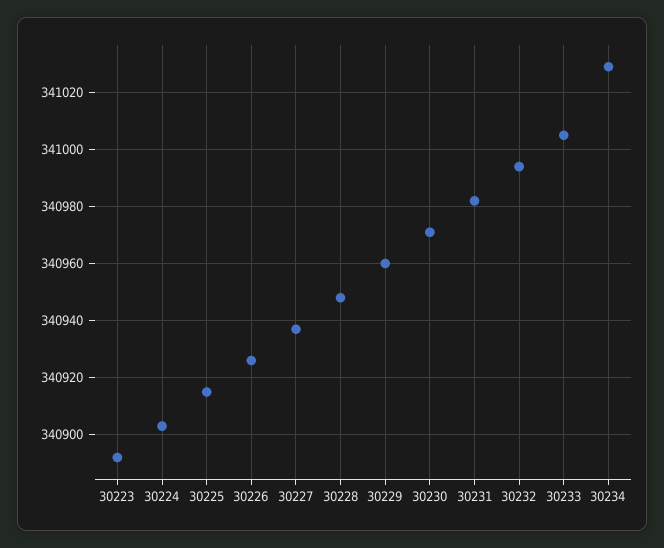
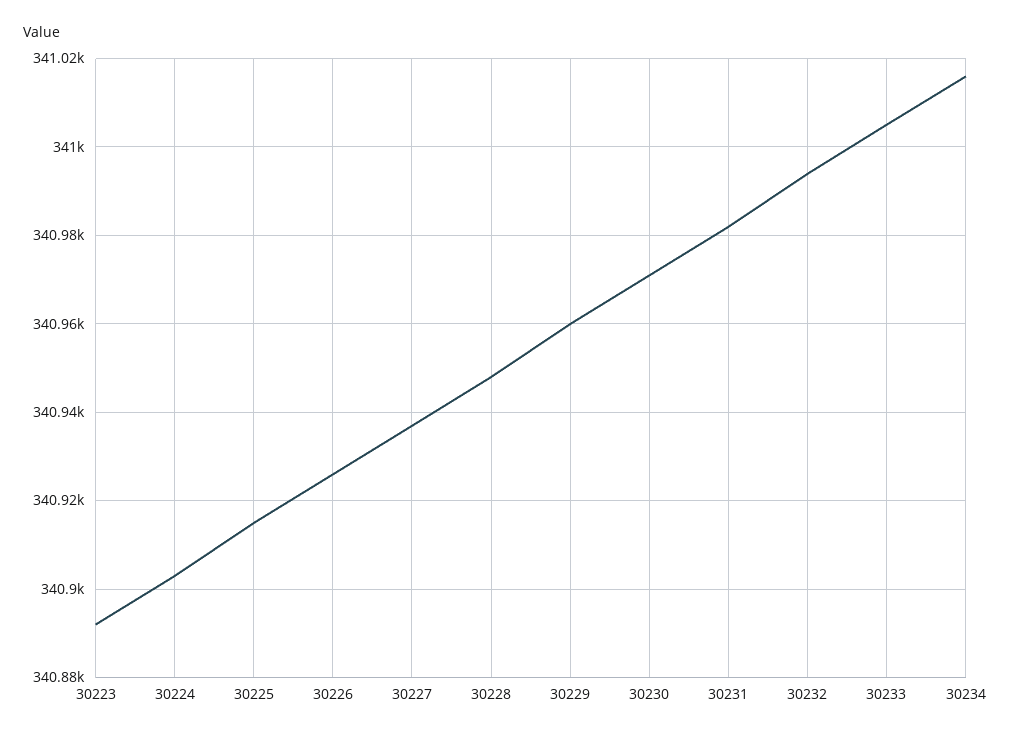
  {
    "30223": 340890,
    "30224": 340905,
    "30225": 340915,
    "30226": 340925,
    "30227": 340935,
    "30228": 340950,
    "30229": 340960,
    "30230": 340970,
    "30231": 340980,
    "30232": 340995,
    "30233": 341005,
-   "30234": 341030
+   "30234": 341015
  }

